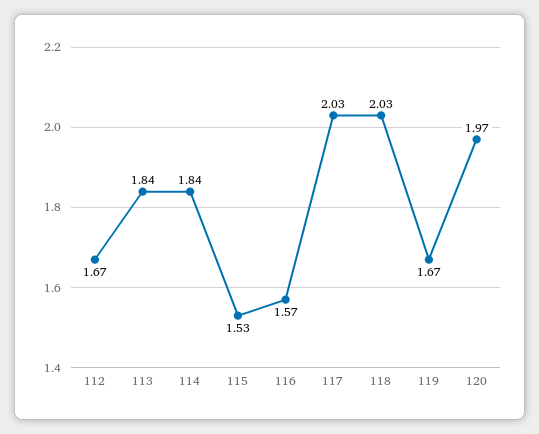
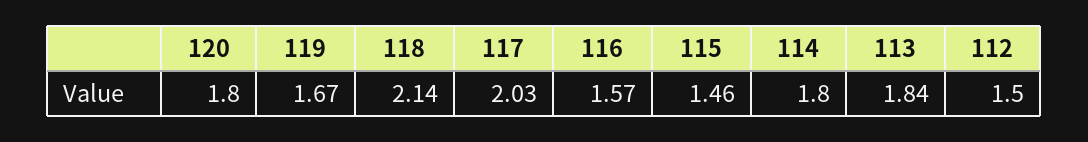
  {
-   "112": 1.67,
+   "112": 1.5,
    "113": 1.84,
-   "114": 1.84,
+   "114": 1.8,
-   "115": 1.53,
+   "115": 1.46,
    "116": 1.57,
    "117": 2.03,
-   "118": 2.03,
+   "118": 2.14,
    "119": 1.67,
-   "120": 1.97
+   "120": 1.8
  }

